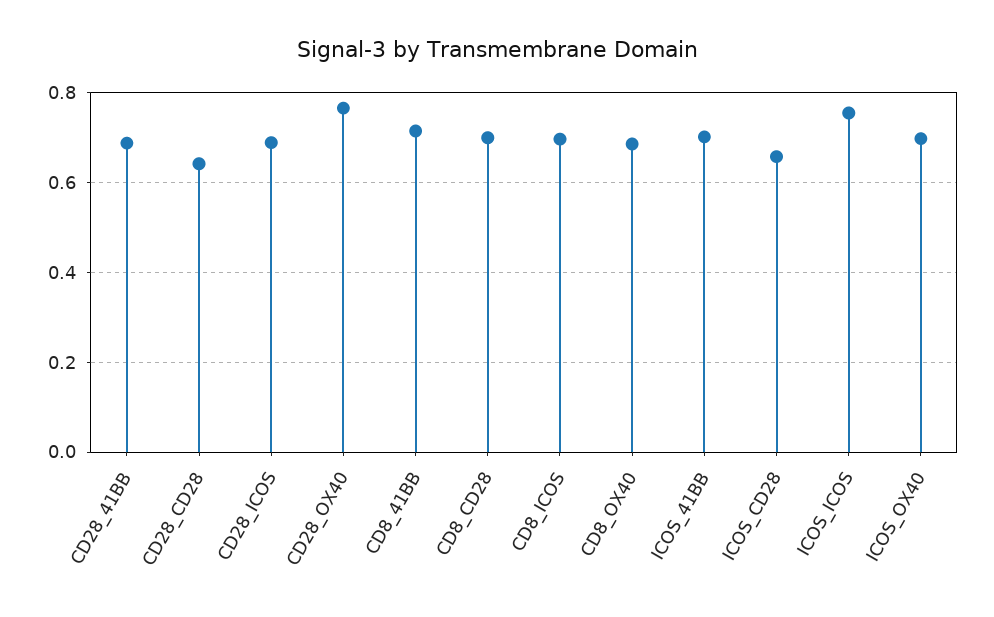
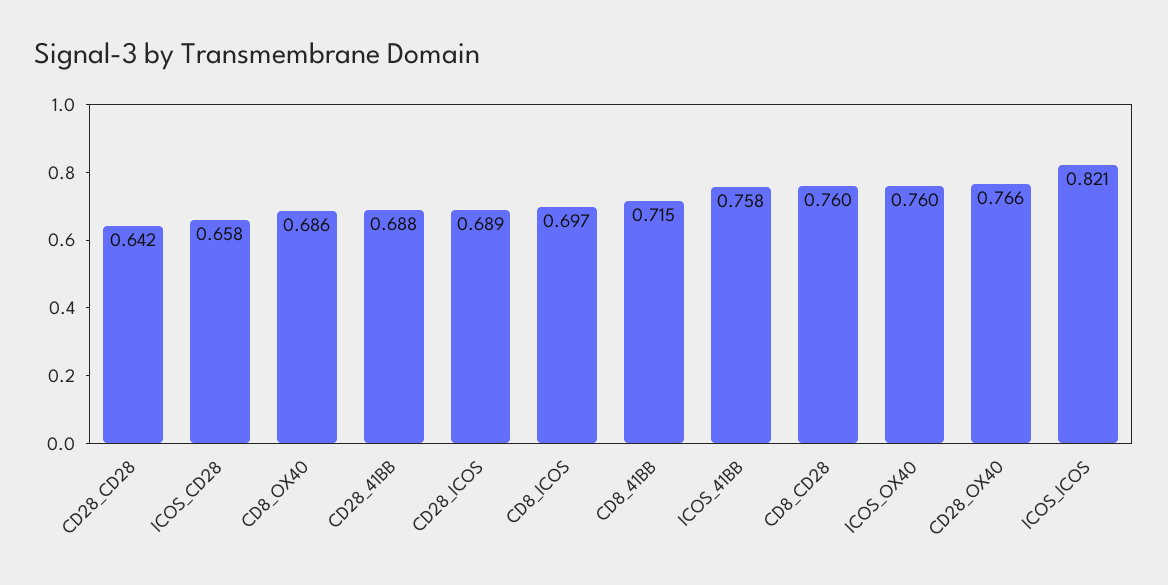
  {
    "CD28_41BB": 0.688,
    "CD28_CD28": 0.642,
    "CD28_ICOS": 0.689,
    "CD28_OX40": 0.766,
    "CD8_41BB": 0.715,
-   "CD8_CD28": 0.7,
+   "CD8_CD28": 0.76,
    "CD8_ICOS": 0.697,
    "CD8_OX40": 0.686,
-   "ICOS_41BB": 0.7,
+   "ICOS_41BB": 0.758,
    "ICOS_CD28": 0.658,
-   "ICOS_ICOS": 0.76,
+   "ICOS_ICOS": 0.821,
-   "ICOS_OX40": 0.7
+   "ICOS_OX40": 0.76
  }

